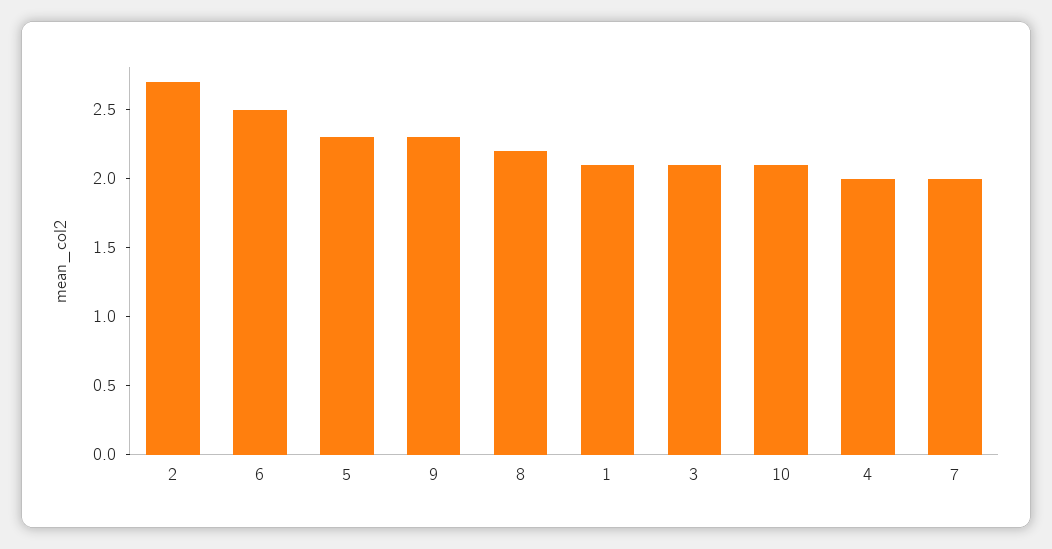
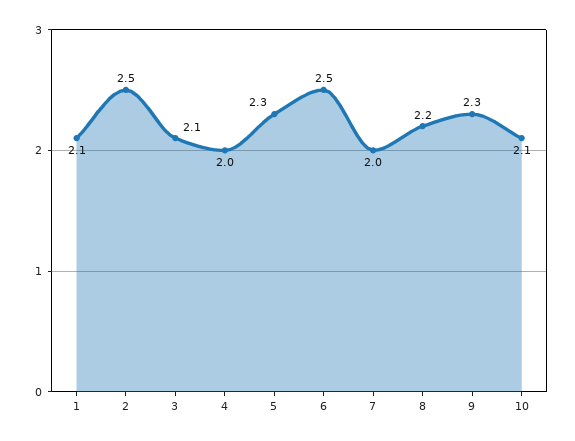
  {
-   "2": 2.7,
+   "2": 2.5,
    "6": 2.5,
    "5": 2.3,
    "9": 2.3,
    "8": 2.2,
    "1": 2.1,
    "3": 2.1,
    "10": 2.1,
    "4": 2,
    "7": 2
  }

